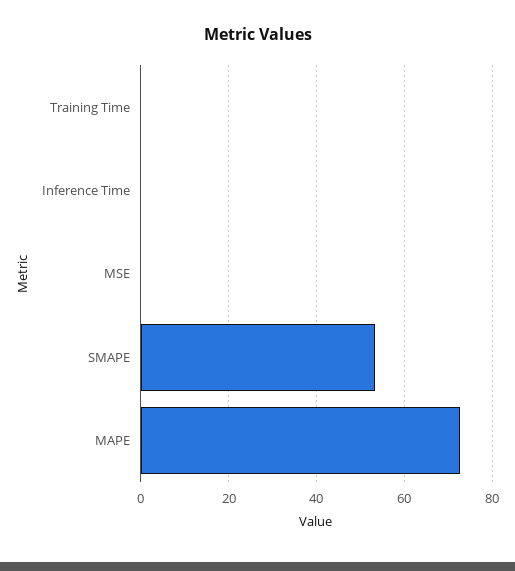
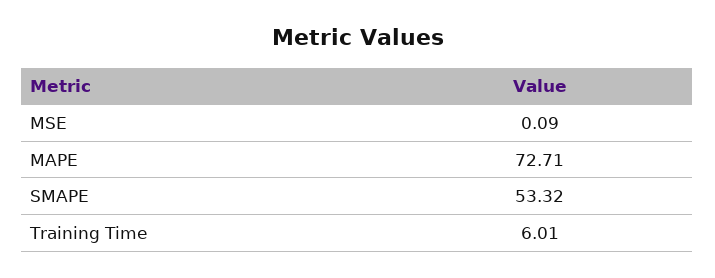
  {
-   "Training Time": 0,
+   "Training Time": 6.01,
-   "Inference Time": 0,
    "MSE": 0.09,
    "SMAPE": 53.32,
    "MAPE": 72.71
  }

